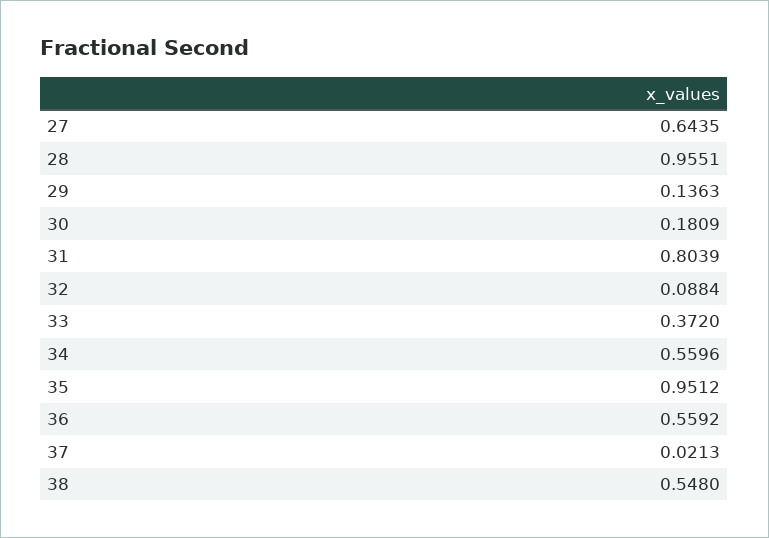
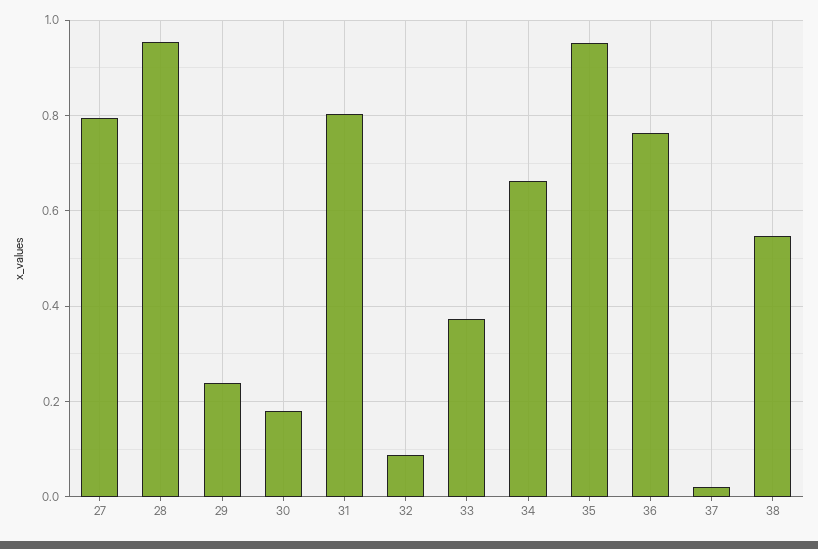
  {
-   "27": 0.6435,
+   "27": 0.8,
    "28": 0.9551,
-   "29": 0.1363,
+   "29": 0.24,
    "30": 0.1809,
    "31": 0.8039,
    "32": 0.0884,
    "33": 0.372,
-   "34": 0.5596,
+   "34": 0.66,
    "35": 0.9512,
-   "36": 0.5592,
+   "36": 0.76,
    "37": 0.0213,
    "38": 0.548
  }

